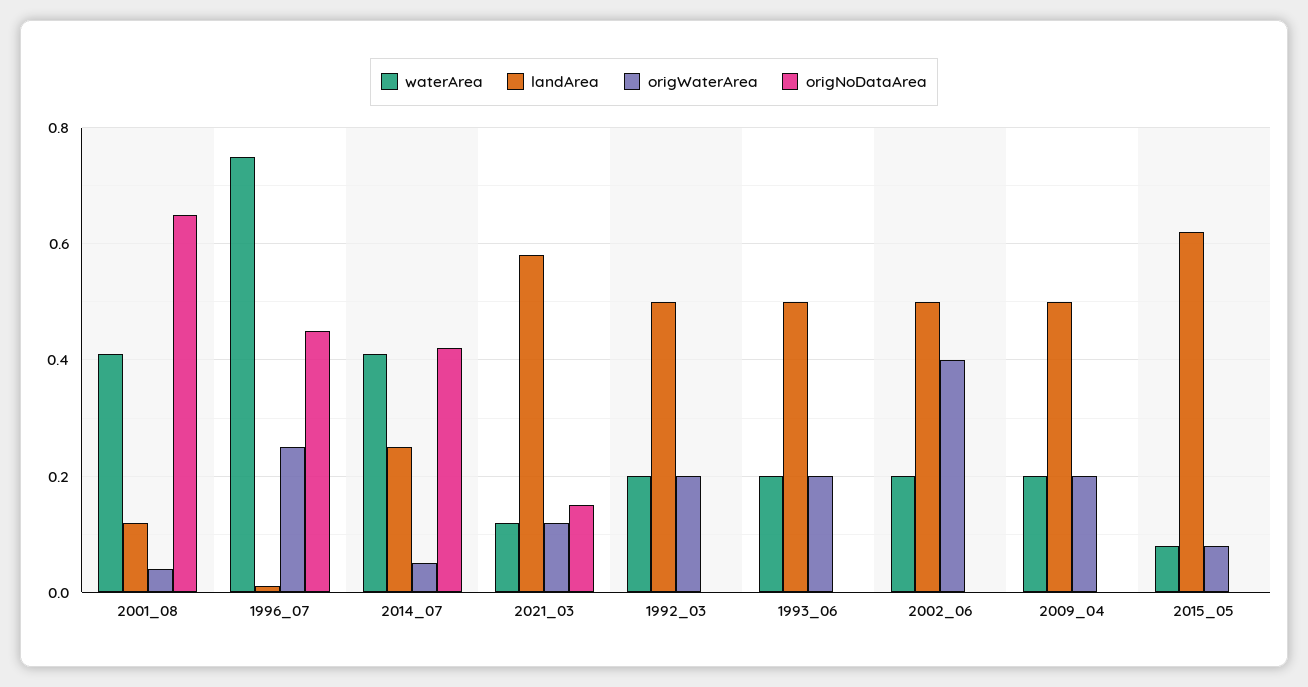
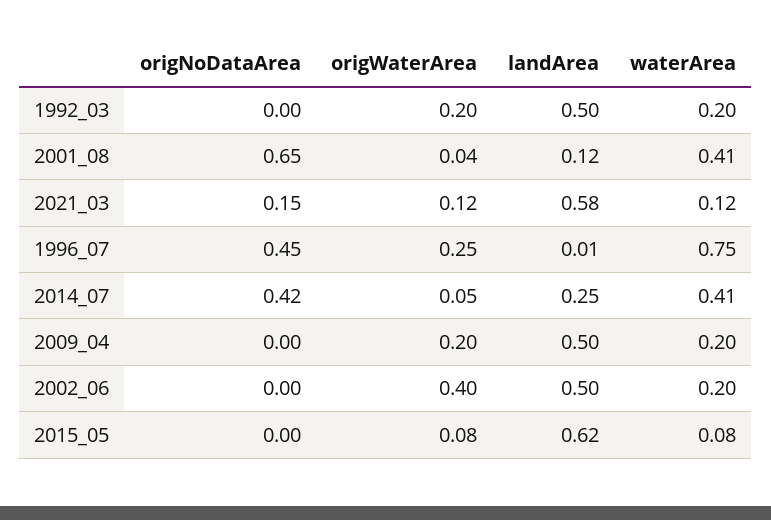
  {
    "waterArea": {
      "2001_08": 0.41,
      "1996_07": 0.75,
      "2014_07": 0.41,
      "2021_03": 0.12,
      "1992_03": 0.2,
-     "1993_06": 0.2,
      "2002_06": 0.2,
      "2009_04": 0.2,
      "2015_05": 0.08
    },
    "landArea": {
      "2001_08": 0.12,
      "1996_07": 0.01,
      "2014_07": 0.25,
      "2021_03": 0.58,
      "1992_03": 0.5,
-     "1993_06": 0.5,
      "2002_06": 0.5,
      "2009_04": 0.5,
      "2015_05": 0.62
    },
    "origWaterArea": {
      "2001_08": 0.04,
      "1996_07": 0.25,
      "2014_07": 0.05,
      "2021_03": 0.12,
      "1992_03": 0.2,
-     "1993_06": 0.2,
      "2002_06": 0.4,
      "2009_04": 0.2,
      "2015_05": 0.08
    },
    "origNoDataArea": {
      "2001_08": 0.65,
      "1996_07": 0.45,
      "2014_07": 0.42,
      "2021_03": 0.15,
      "1992_03": 0,
-     "1993_06": 0,
      "2002_06": 0,
      "2009_04": 0,
      "2015_05": 0
    }
  }

